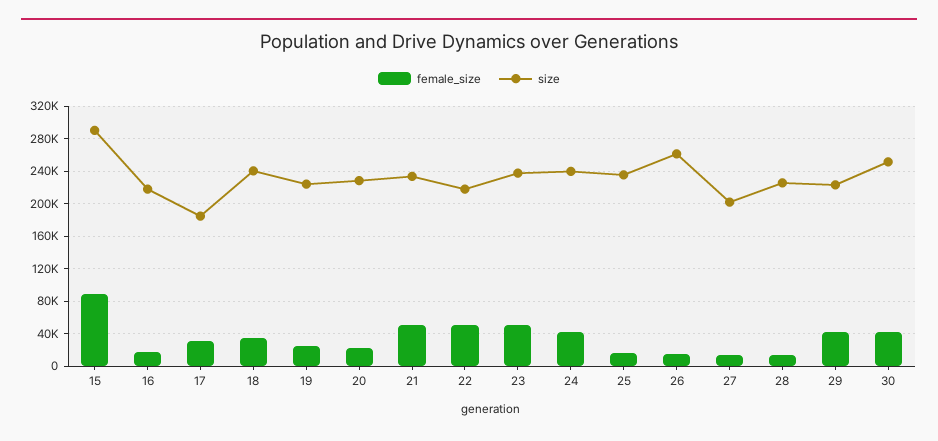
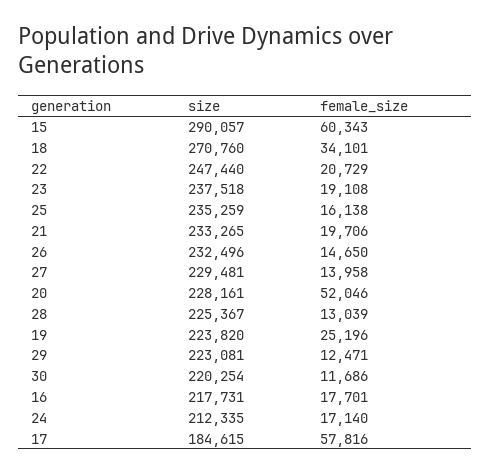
  {
    "female_size": {
-     "15": 90000,
+     "15": 60343,
      "16": 17701,
-     "17": 30000,
+     "17": 57816,
      "18": 34101,
      "19": 25196,
-     "20": 20000,
+     "20": 52046,
-     "21": 50000,
+     "21": 19706,
-     "22": 50000,
+     "22": 20729,
-     "23": 50000,
+     "23": 19108,
-     "24": 40000,
+     "24": 17140,
      "25": 16138,
      "26": 14650,
      "27": 13958,
      "28": 13039,
-     "29": 40000,
+     "29": 12471,
-     "30": 40000
+     "30": 11686
    },
    "size": {
      "15": 290057,
      "16": 217731,
      "17": 184615,
-     "18": 240000,
+     "18": 270760,
      "19": 223820,
      "20": 228161,
      "21": 233265,
-     "22": 220000,
+     "22": 247440,
      "23": 237518,
-     "24": 240000,
+     "24": 212335,
      "25": 235259,
-     "26": 260000,
+     "26": 232496,
-     "27": 200000,
+     "27": 229481,
      "28": 225367,
      "29": 223081,
-     "30": 250000
+     "30": 220254
    }
  }

